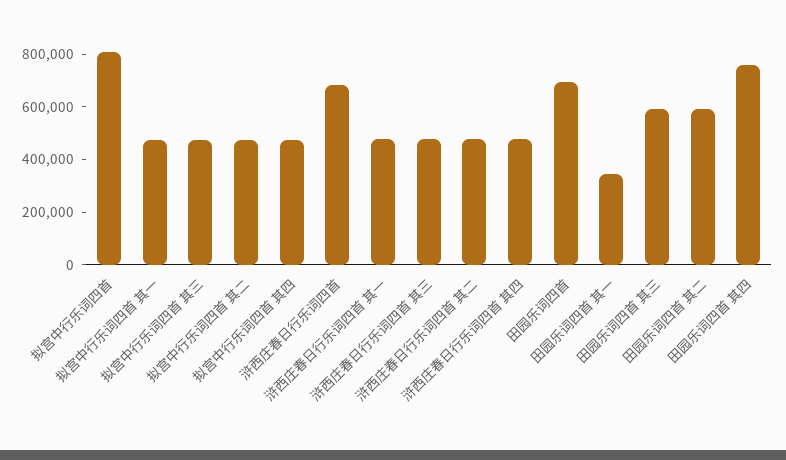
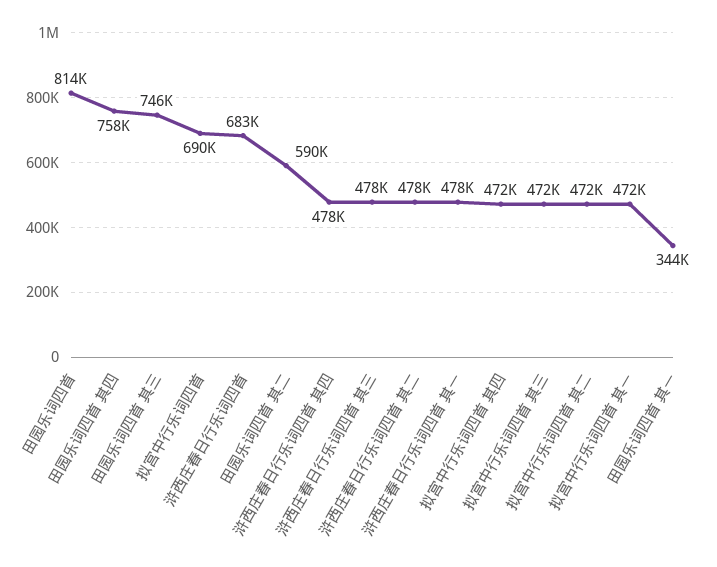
  {
-   "拟宫中行乐词四首": 800000,
+   "拟宫中行乐词四首": 690000,
    "拟宫中行乐词四首 其一": 472000,
    "拟宫中行乐词四首 其三": 472000,
    "拟宫中行乐词四首 其二": 472000,
    "拟宫中行乐词四首 其四": 472000,
    "浒西庄春日行乐词四首": 683000,
    "浒西庄春日行乐词四首 其一": 478000,
    "浒西庄春日行乐词四首 其三": 478000,
    "浒西庄春日行乐词四首 其二": 478000,
    "浒西庄春日行乐词四首 其四": 478000,
-   "田园乐词四首": 700000,
+   "田园乐词四首": 814000,
    "田园乐词四首 其一": 344000,
-   "田园乐词四首 其三": 600000,
+   "田园乐词四首 其三": 746000,
    "田园乐词四首 其二": 590000,
    "田园乐词四首 其四": 758000
  }

